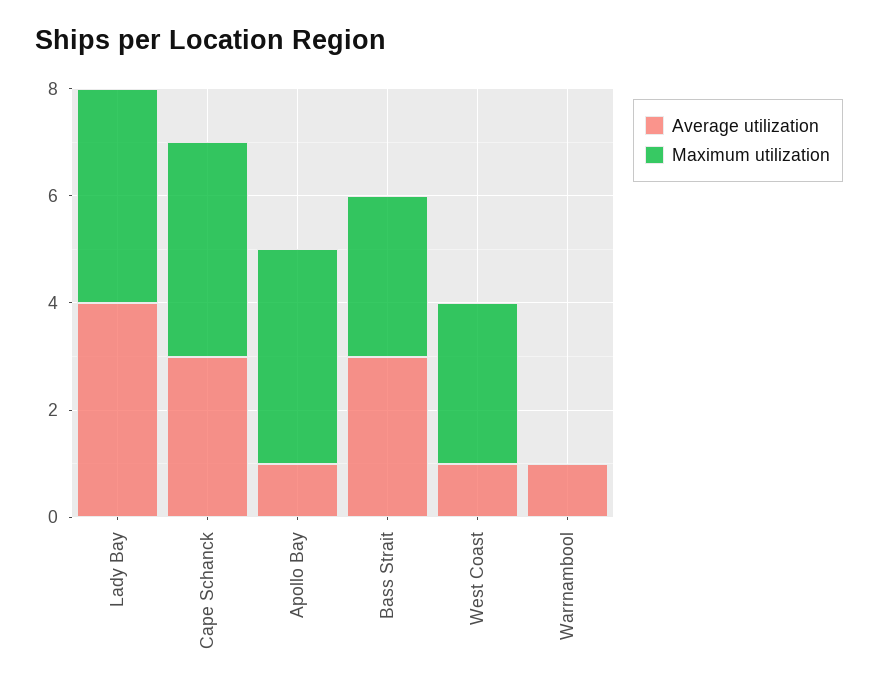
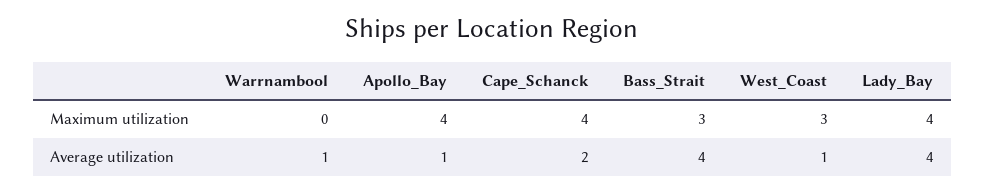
  {
    "Average utilization": {
      "Lady Bay": 4,
-     "Cape Schanck": 3,
+     "Cape Schanck": 2,
      "Apollo Bay": 1,
-     "Bass Strait": 3,
+     "Bass Strait": 4,
      "West Coast": 1,
      "Warrnambool": 1
    },
    "Maximum utilization": {
      "Lady Bay": 4,
      "Cape Schanck": 4,
      "Apollo Bay": 4,
      "Bass Strait": 3,
      "West Coast": 3,
      "Warrnambool": 0
    }
  }

